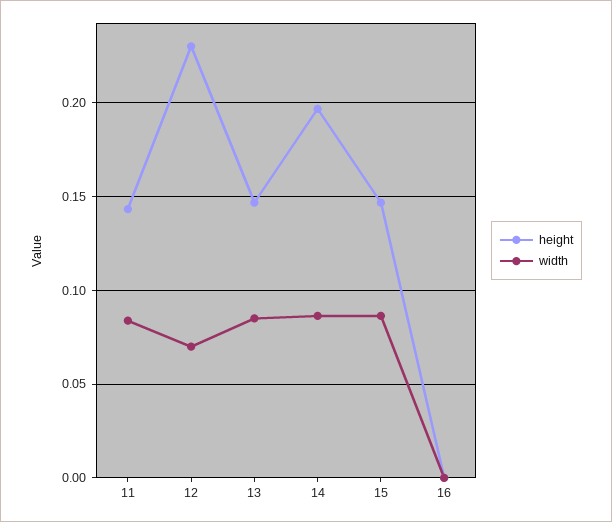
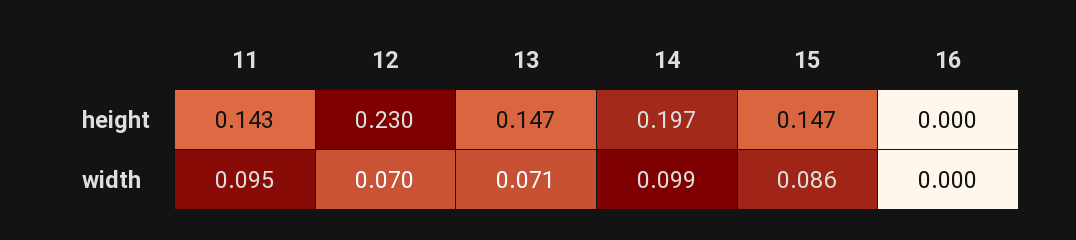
  {
    "height": {
      "11": 0.143,
      "12": 0.23,
      "13": 0.147,
      "14": 0.197,
      "15": 0.147,
      "16": 0
    },
    "width": {
-     "11": 0.085,
+     "11": 0.095,
      "12": 0.07,
-     "13": 0.085,
+     "13": 0.071,
-     "14": 0.085,
+     "14": 0.099,
      "15": 0.086,
      "16": 0
    }
  }

